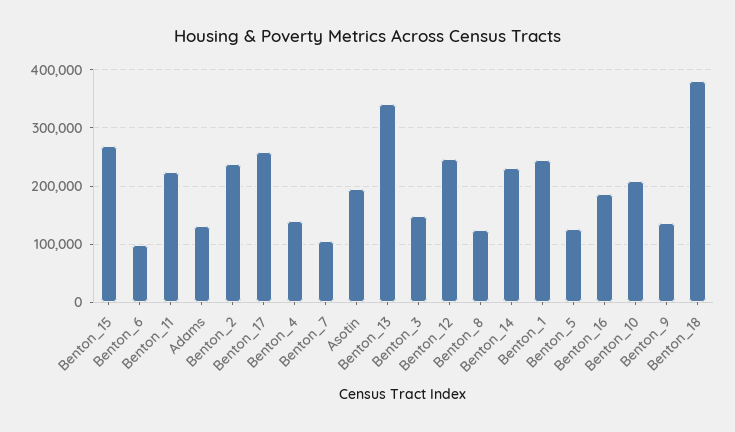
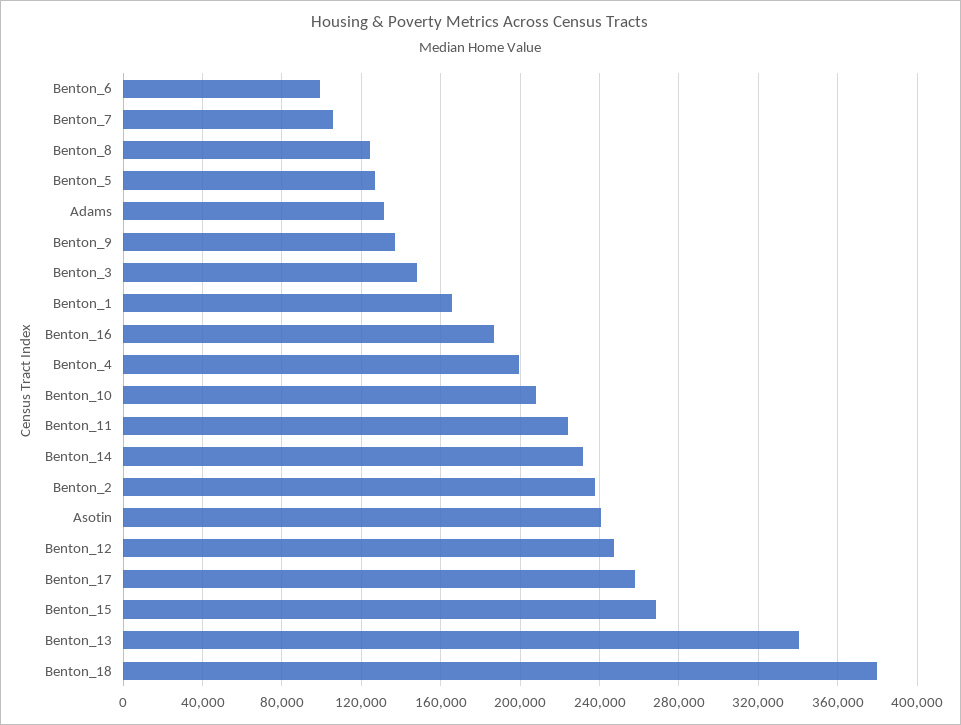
  {
    "Benton_15": 270000,
    "Benton_6": 100000,
    "Benton_11": 225000,
    "Adams": 130000,
    "Benton_2": 240000,
    "Benton_17": 260000,
-   "Benton_4": 140000,
+   "Benton_4": 200000,
    "Benton_7": 105000,
-   "Asotin": 200000,
+   "Asotin": 240000,
    "Benton_13": 340000,
    "Benton_3": 150000,
    "Benton_12": 245000,
    "Benton_8": 125000,
    "Benton_14": 230000,
-   "Benton_1": 240000,
+   "Benton_1": 165000,
    "Benton_5": 125000,
    "Benton_16": 185000,
    "Benton_10": 210000,
    "Benton_9": 135000,
    "Benton_18": 380000
  }

